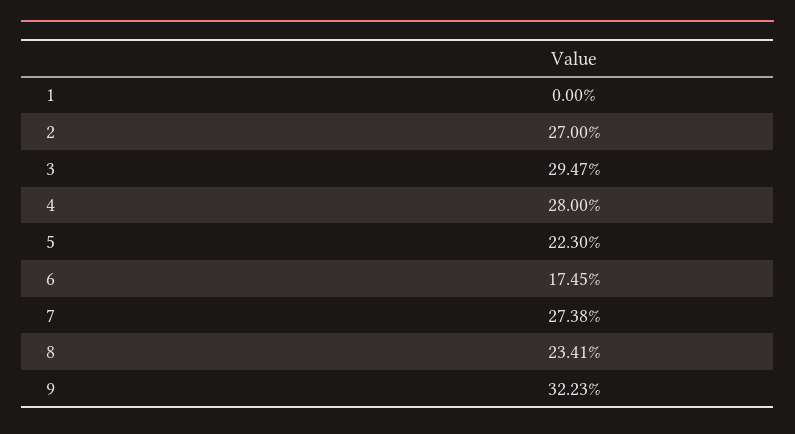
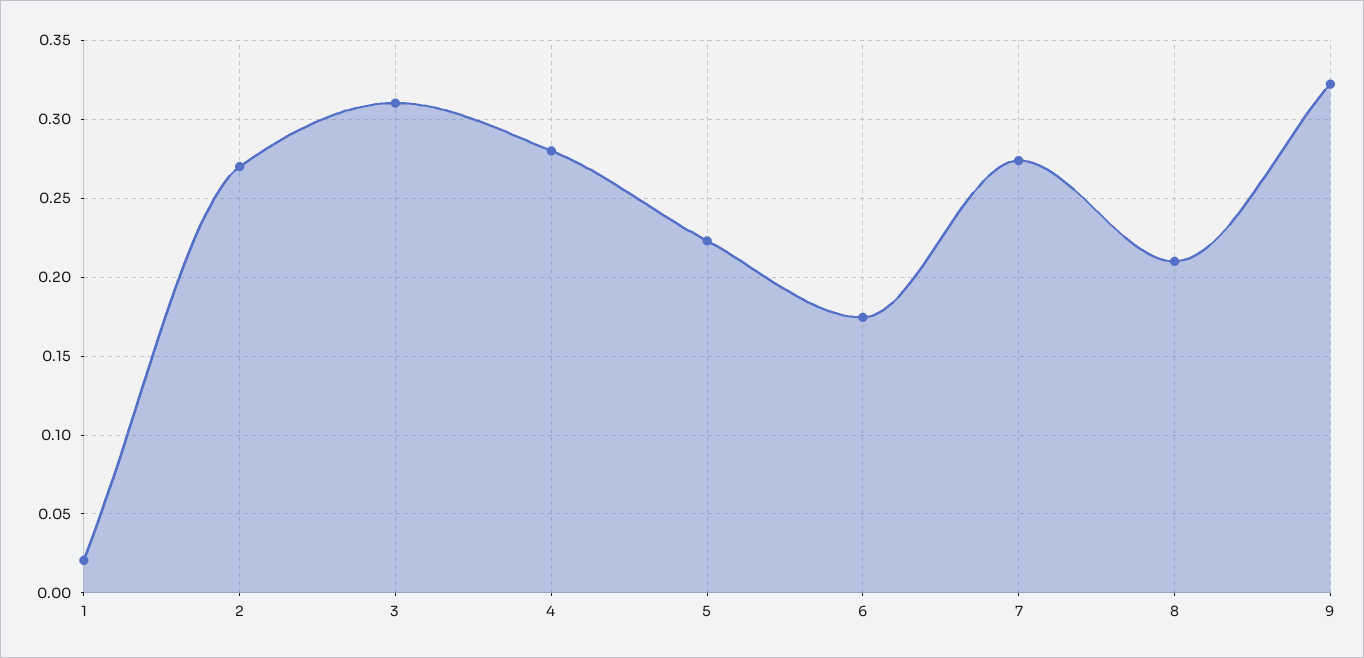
  {
-   "1": 0,
+   "1": 0.02,
    "2": 0.27,
-   "3": 0.2947,
+   "3": 0.31,
    "4": 0.28,
    "5": 0.223,
    "6": 0.1745,
    "7": 0.2738,
-   "8": 0.2341,
+   "8": 0.21,
    "9": 0.3223
  }

